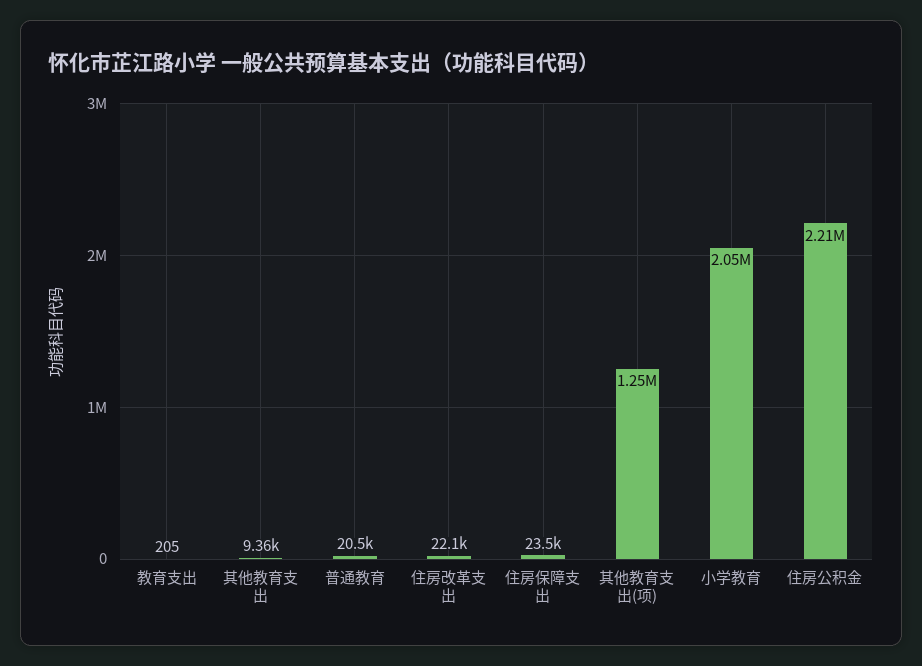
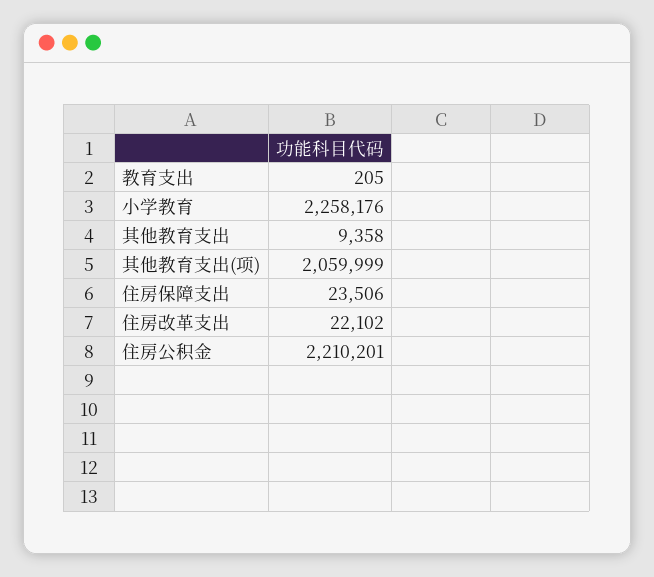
  {
    "教育支出": 205,
    "其他教育支出": 9358,
-   "普通教育": 20500,
    "住房改革支出": 22102,
    "住房保障支出": 23506,
-   "其他教育支出(项)": 1250000,
+   "其他教育支出(项)": 2059999,
-   "小学教育": 2050000,
+   "小学教育": 2258176,
    "住房公积金": 2210201
  }

